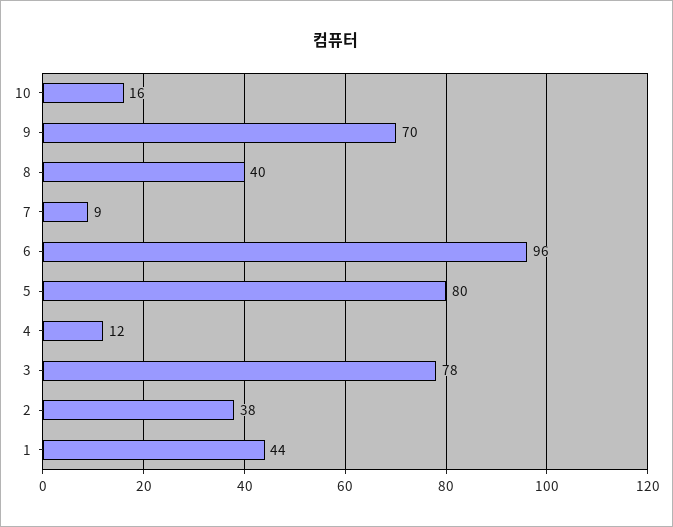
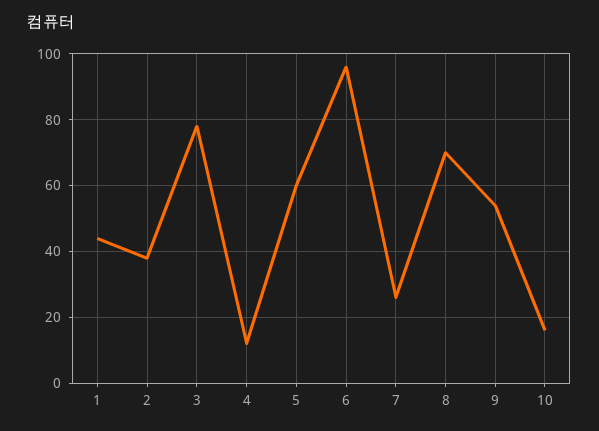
  {
    "10": 16,
-   "9": 70,
+   "9": 55,
-   "8": 40,
+   "8": 70,
-   "7": 9,
+   "7": 25,
    "6": 96,
-   "5": 80,
+   "5": 60,
    "4": 12,
    "3": 78,
    "2": 38,
    "1": 44
  }

